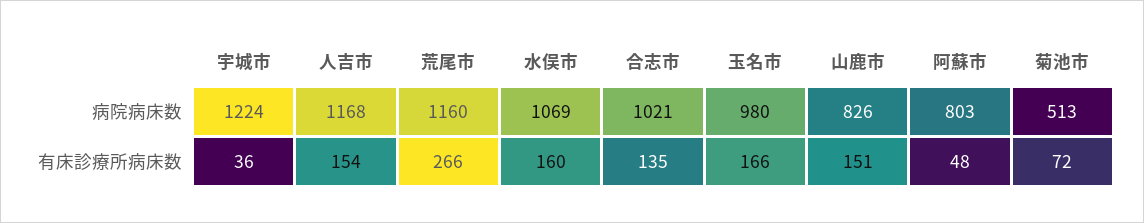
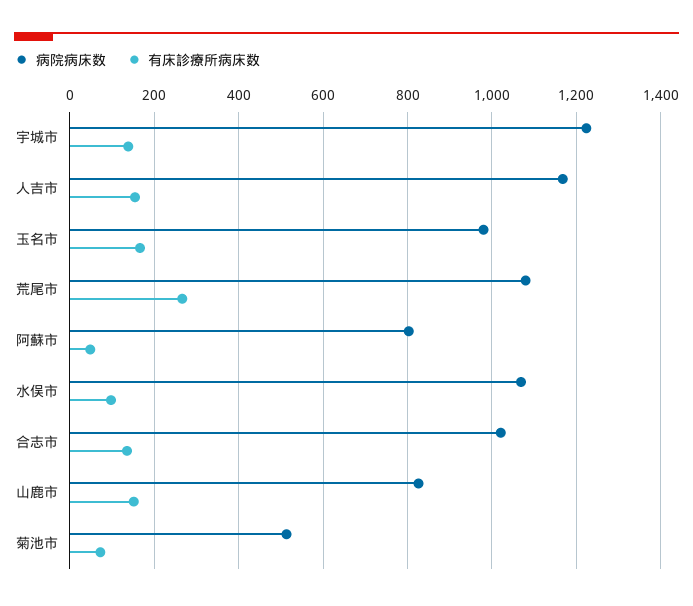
  {
    "病院病床数": {
      "宇城市": 1224,
      "人吉市": 1168,
-     "荒尾市": 1160,
+     "荒尾市": 1080,
      "水俣市": 1069,
      "合志市": 1021,
      "玉名市": 980,
      "山鹿市": 826,
      "阿蘇市": 803,
      "菊池市": 513
    },
    "有床診療所病床数": {
-     "宇城市": 36,
+     "宇城市": 140,
      "人吉市": 154,
      "荒尾市": 266,
-     "水俣市": 160,
+     "水俣市": 100,
      "合志市": 135,
      "玉名市": 166,
      "山鹿市": 151,
      "阿蘇市": 48,
      "菊池市": 72
    }
  }

